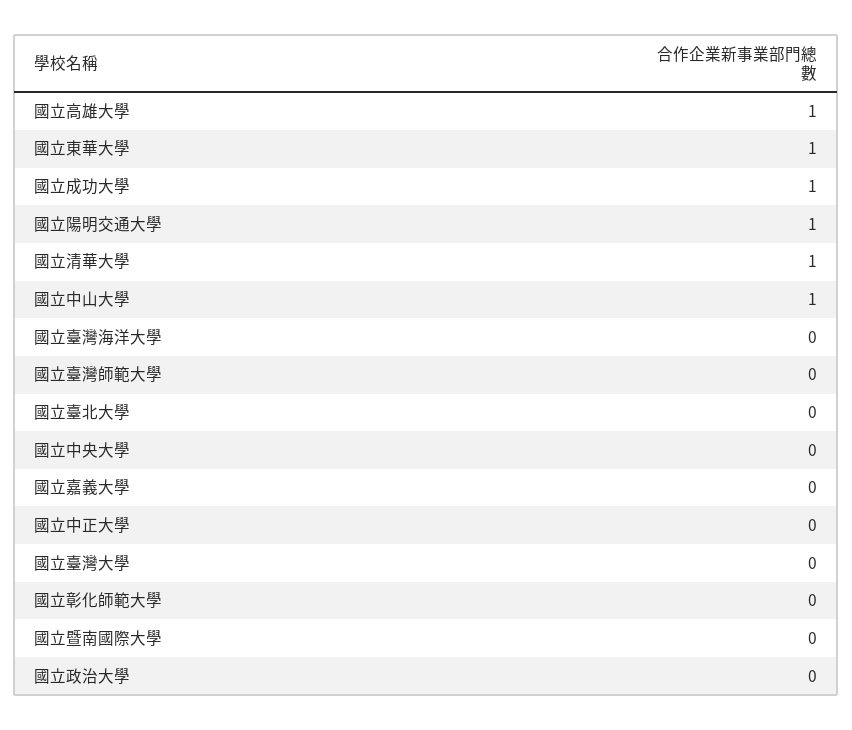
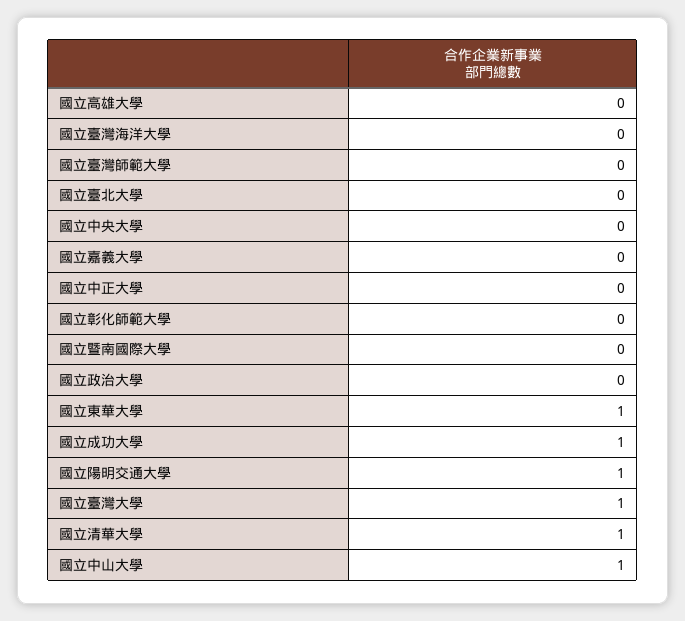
  {
-   "國立高雄大學": 1,
+   "國立高雄大學": 0,
    "國立東華大學": 1,
    "國立成功大學": 1,
    "國立陽明交通大學": 1,
    "國立清華大學": 1,
    "國立中山大學": 1,
    "國立臺灣海洋大學": 0,
    "國立臺灣師範大學": 0,
    "國立臺北大學": 0,
    "國立中央大學": 0,
    "國立嘉義大學": 0,
    "國立中正大學": 0,
-   "國立臺灣大學": 0,
+   "國立臺灣大學": 1,
    "國立彰化師範大學": 0,
    "國立暨南國際大學": 0,
    "國立政治大學": 0
  }

